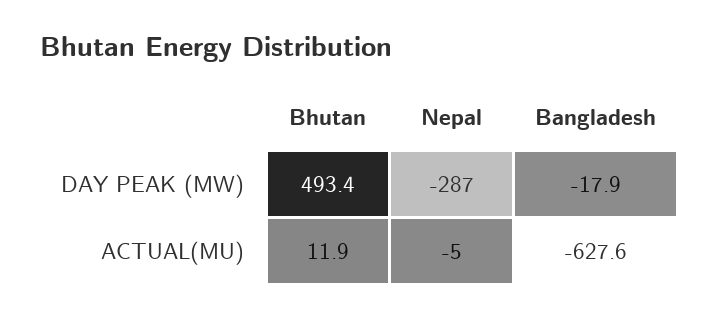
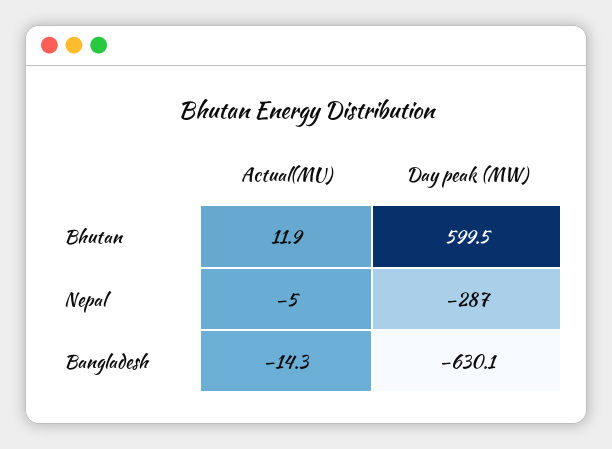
  {
    "Bhutan": {
-     "DAY PEAK (MW)": 493.4,
+     "DAY PEAK (MW)": 599.5,
      "ACTUAL(MU)": 11.9
    },
    "Nepal": {
      "DAY PEAK (MW)": -287,
      "ACTUAL(MU)": -5
    },
    "Bangladesh": {
-     "DAY PEAK (MW)": -17.9,
+     "DAY PEAK (MW)": -630.1,
-     "ACTUAL(MU)": -627.6
+     "ACTUAL(MU)": -14.3
    }
  }

